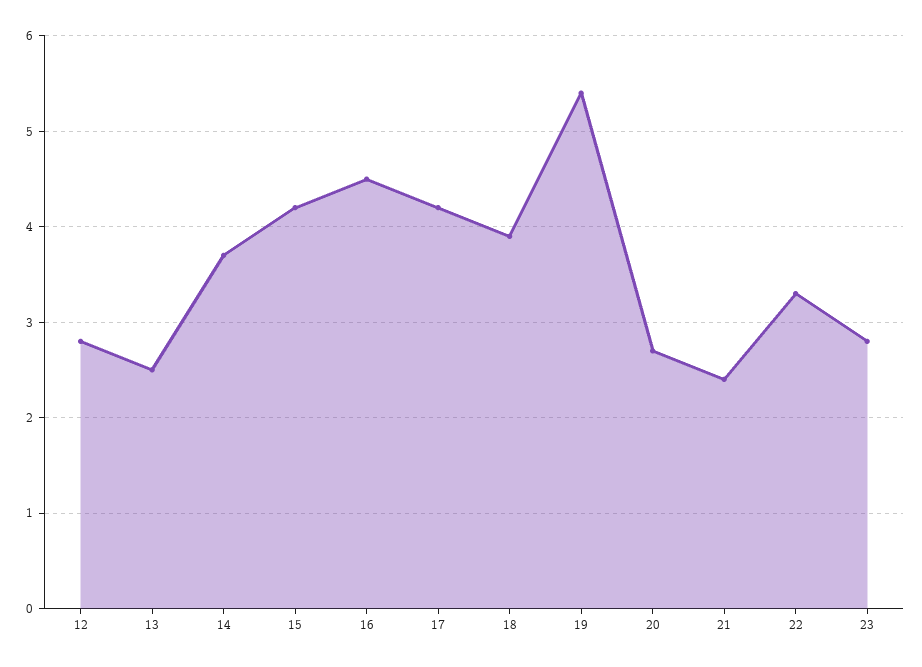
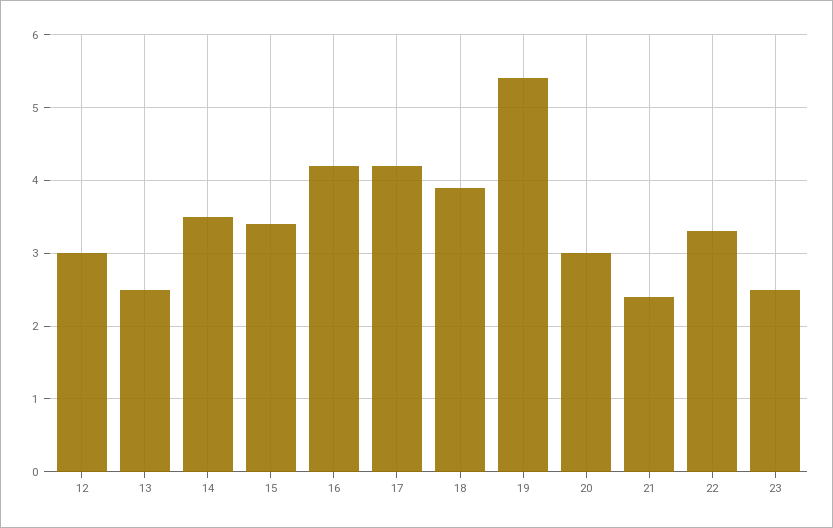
  {
-   "12": 2.8,
+   "12": 3,
    "13": 2.5,
-   "14": 3.7,
+   "14": 3.5,
-   "15": 4.2,
+   "15": 3.4,
-   "16": 4.5,
+   "16": 4.2,
    "17": 4.2,
    "18": 3.9,
    "19": 5.4,
-   "20": 2.7,
+   "20": 3,
    "21": 2.4,
    "22": 3.3,
-   "23": 2.8
+   "23": 2.5
  }

